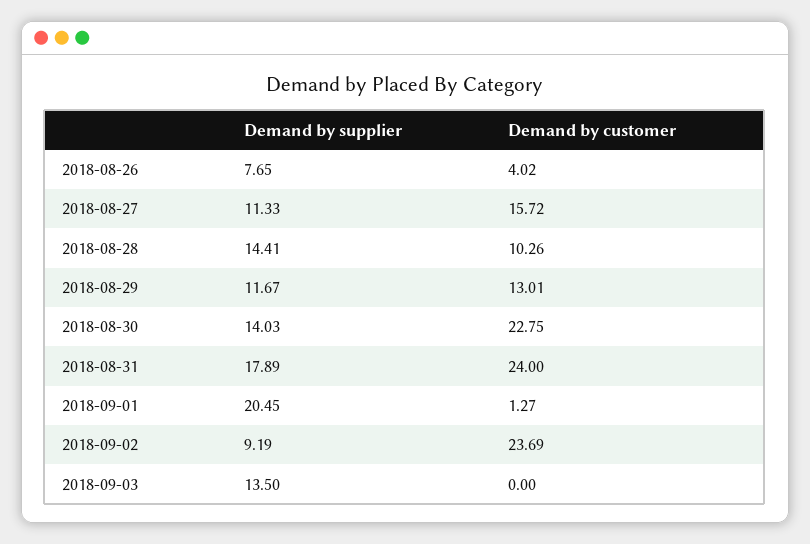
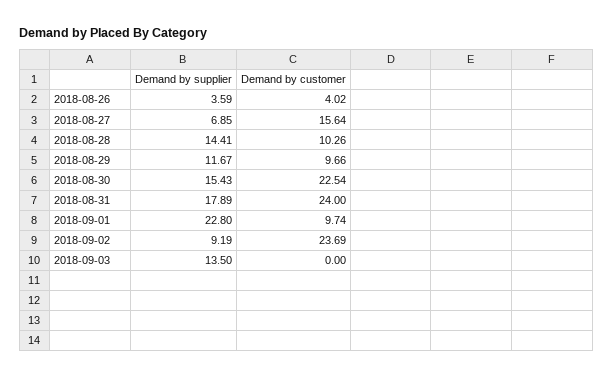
  {
    "Demand by supplier": {
-     "2018-08-26": 7.65,
+     "2018-08-26": 3.59,
-     "2018-08-27": 11.33,
+     "2018-08-27": 6.85,
      "2018-08-28": 14.41,
      "2018-08-29": 11.67,
-     "2018-08-30": 14.03,
+     "2018-08-30": 15.43,
      "2018-08-31": 17.89,
-     "2018-09-01": 20.45,
+     "2018-09-01": 22.8,
      "2018-09-02": 9.19,
      "2018-09-03": 13.5
    },
    "Demand by customer": {
      "2018-08-26": 4.02,
-     "2018-08-27": 15.72,
+     "2018-08-27": 15.64,
      "2018-08-28": 10.26,
-     "2018-08-29": 13.01,
+     "2018-08-29": 9.66,
-     "2018-08-30": 22.75,
+     "2018-08-30": 22.54,
      "2018-08-31": 24,
-     "2018-09-01": 1.27,
+     "2018-09-01": 9.74,
      "2018-09-02": 23.69,
      "2018-09-03": 0
    }
  }

